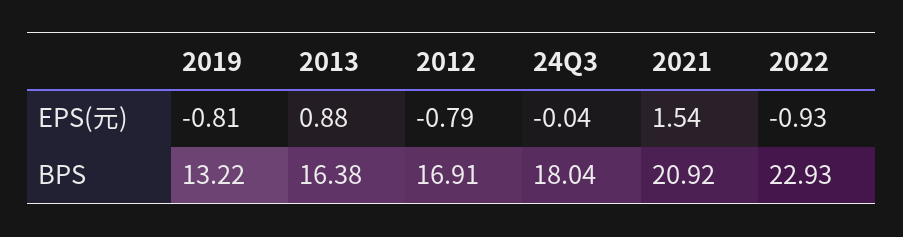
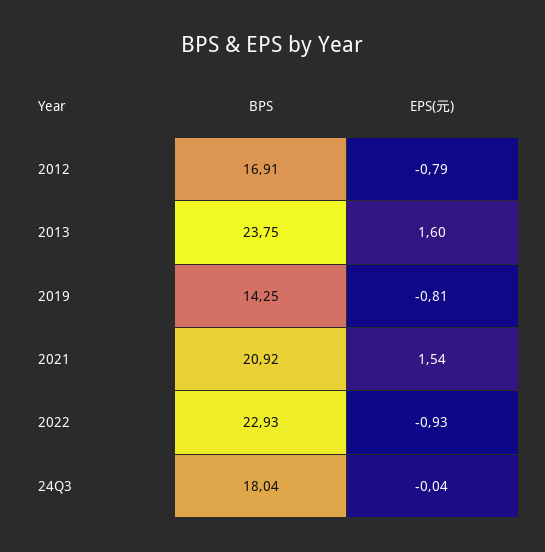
  {
    "2019": {
      "EPS(元)": -0.81,
-     "BPS": 13.22
+     "BPS": 14.25
    },
    "2013": {
-     "EPS(元)": 0.88,
+     "EPS(元)": 1.6,
-     "BPS": 16.38
+     "BPS": 23.75
    },
    "2012": {
      "EPS(元)": -0.79,
      "BPS": 16.91
    },
    "24Q3": {
      "EPS(元)": -0.04,
      "BPS": 18.04
    },
    "2021": {
      "EPS(元)": 1.54,
      "BPS": 20.92
    },
    "2022": {
      "EPS(元)": -0.93,
      "BPS": 22.93
    }
  }

